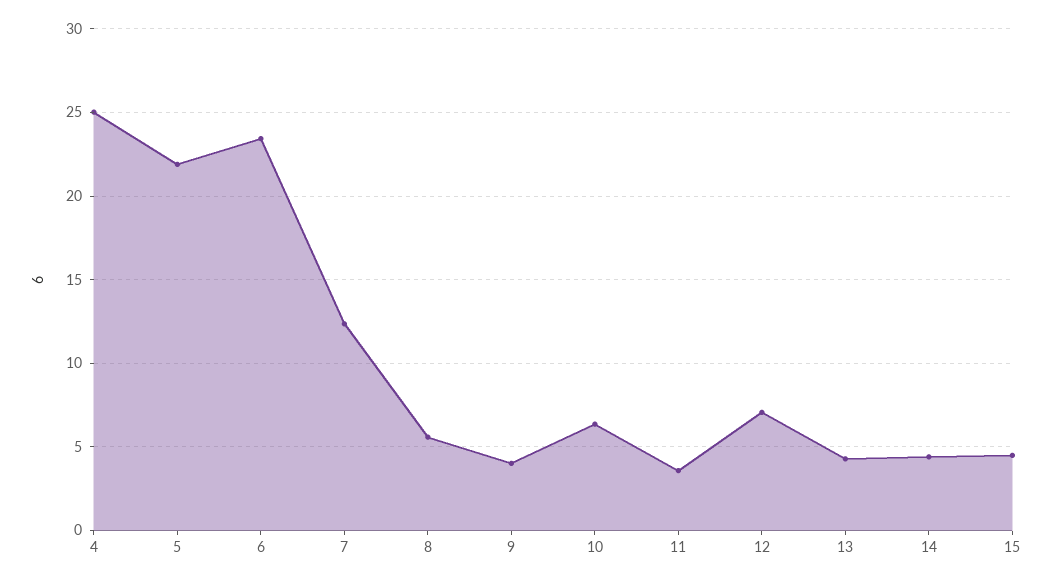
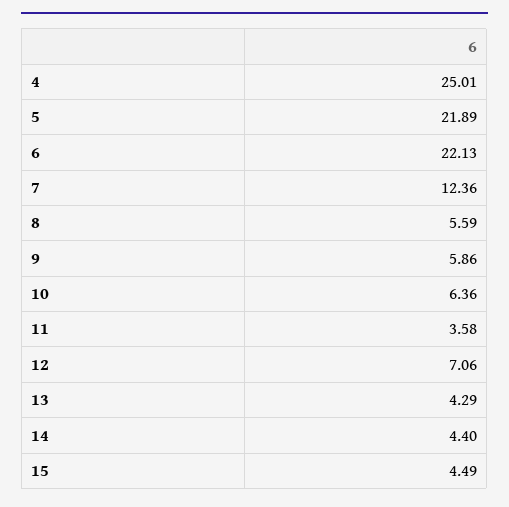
  {
    "4": 25.01,
    "5": 21.89,
-   "6": 23.5,
+   "6": 22.13,
    "7": 12.36,
    "8": 5.59,
-   "9": 4,
+   "9": 5.86,
    "10": 6.36,
    "11": 3.58,
    "12": 7.06,
    "13": 4.29,
    "14": 4.4,
    "15": 4.49
  }

